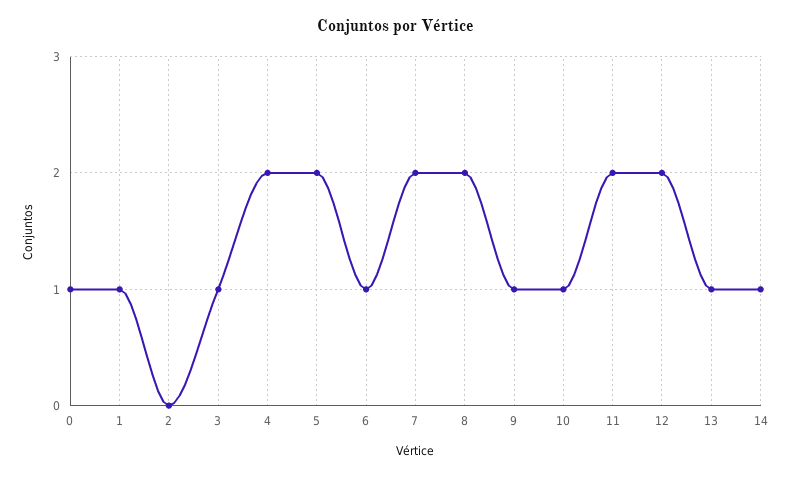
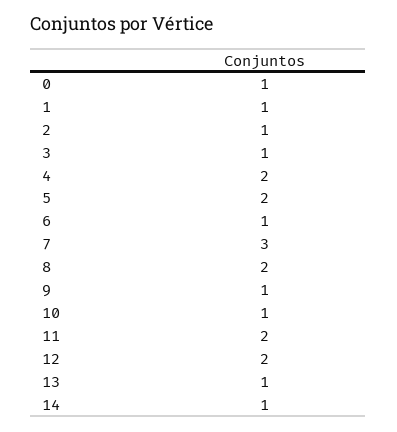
  {
    "0": 1,
    "1": 1,
-   "2": 0,
+   "2": 1,
    "3": 1,
    "4": 2,
    "5": 2,
    "6": 1,
-   "7": 2,
+   "7": 3,
    "8": 2,
    "9": 1,
    "10": 1,
    "11": 2,
    "12": 2,
    "13": 1,
    "14": 1
  }

